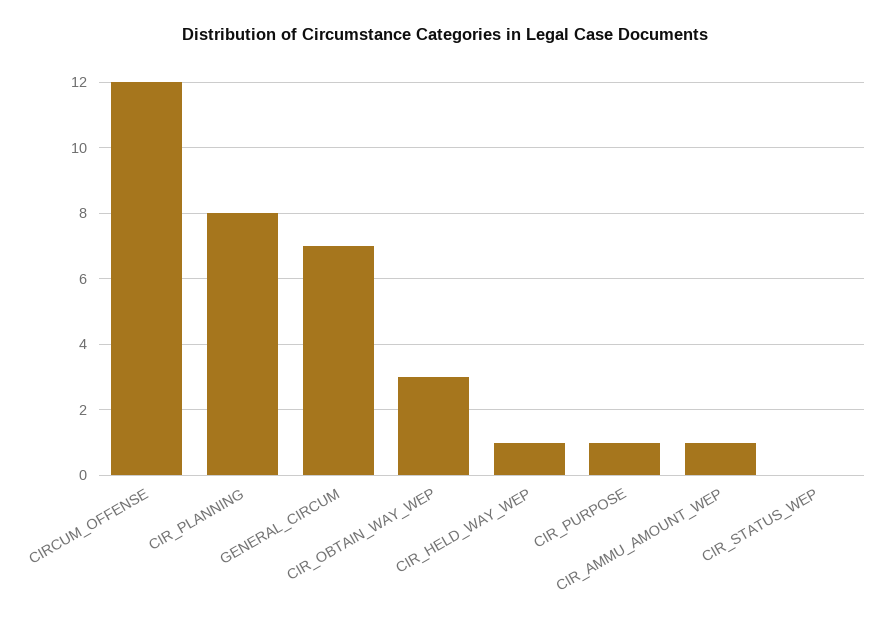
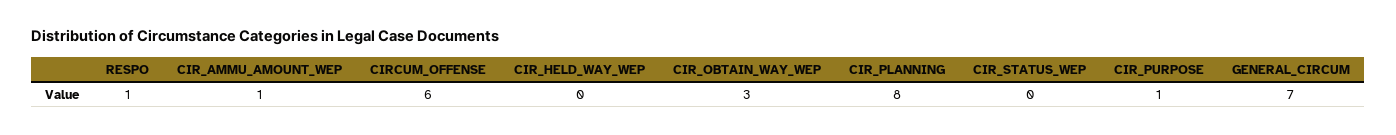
  {
-   "CIRCUM_OFFENSE": 12,
+   "CIRCUM_OFFENSE": 6,
    "CIR_PLANNING": 8,
    "GENERAL_CIRCUM": 7,
    "CIR_OBTAIN_WAY_WEP": 3,
-   "CIR_HELD_WAY_WEP": 1,
+   "CIR_HELD_WAY_WEP": 0,
    "CIR_PURPOSE": 1,
    "CIR_AMMU_AMOUNT_WEP": 1,
-   "CIR_STATUS_WEP": 0
+   "CIR_STATUS_WEP": 0,
+   "RESPO": 1
  }

